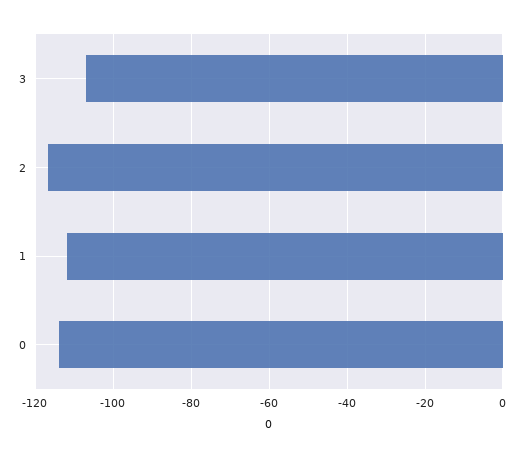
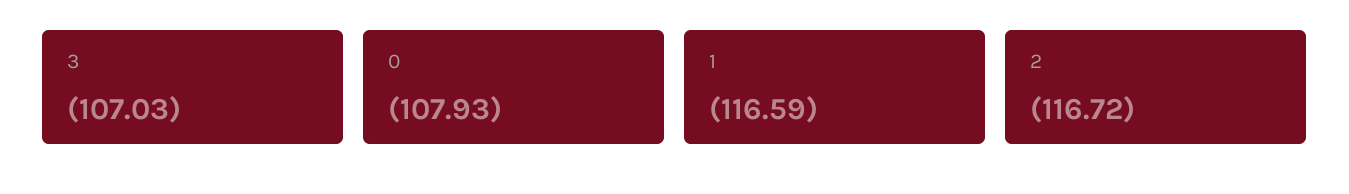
  {
    "3": -107.03,
    "2": -116.72,
-   "1": -112,
+   "1": -116.59,
-   "0": -114
+   "0": -107.93
  }

